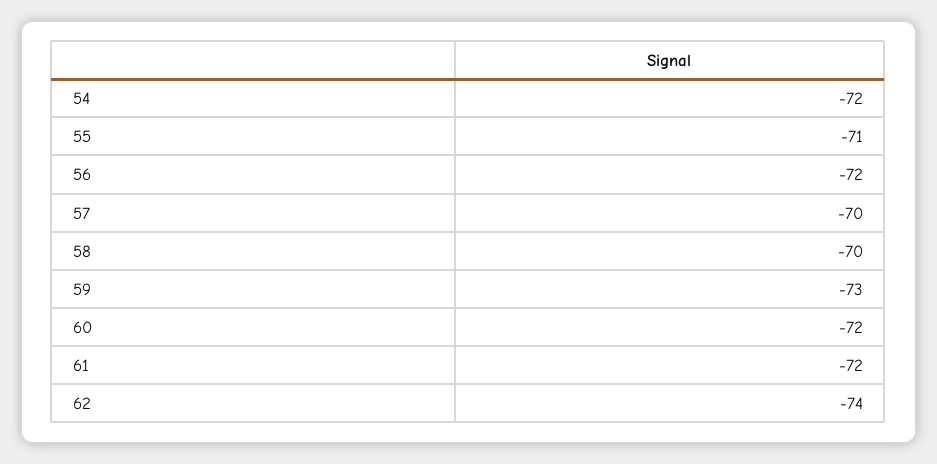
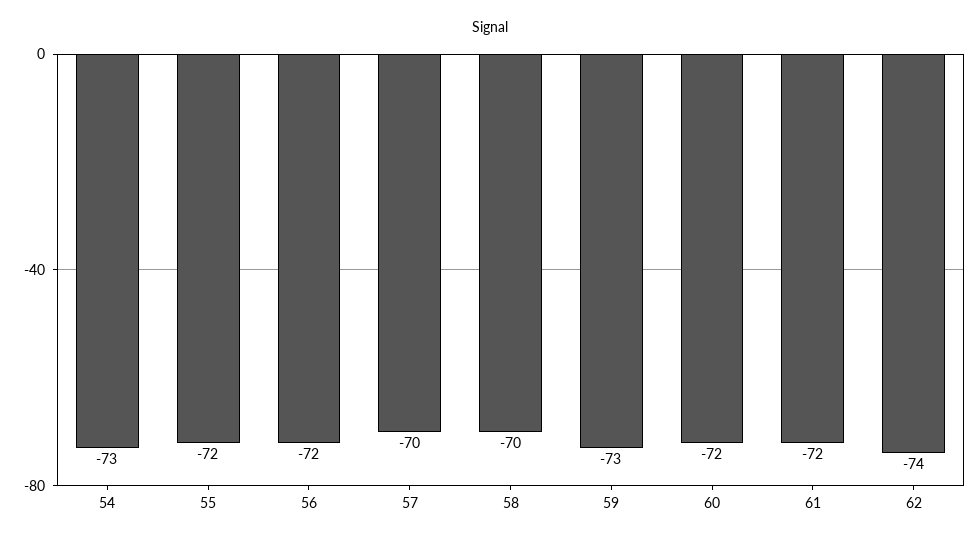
  {
-   "54": -72,
+   "54": -73,
-   "55": -71,
+   "55": -72,
    "56": -72,
    "57": -70,
    "58": -70,
    "59": -73,
    "60": -72,
    "61": -72,
    "62": -74
  }

